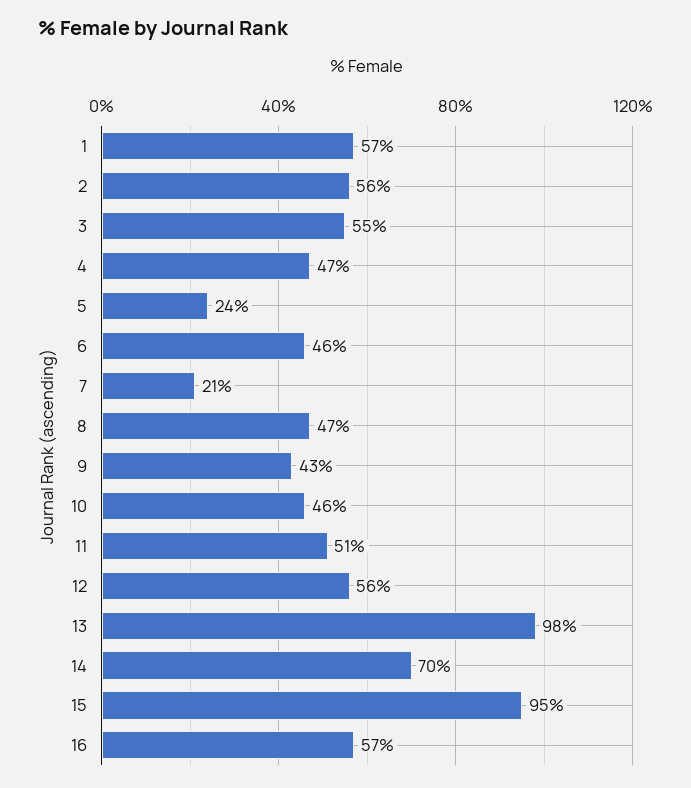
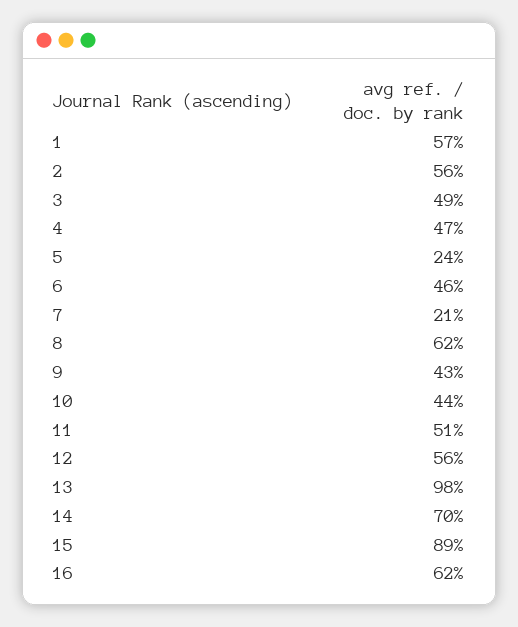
  {
    "1": 57,
    "2": 56,
-   "3": 55,
+   "3": 49,
    "4": 47,
    "5": 24,
    "6": 46,
    "7": 21,
-   "8": 47,
+   "8": 62,
    "9": 43,
-   "10": 46,
+   "10": 44,
    "11": 51,
    "12": 56,
    "13": 98,
    "14": 70,
-   "15": 95,
+   "15": 89,
-   "16": 57
+   "16": 62
  }

